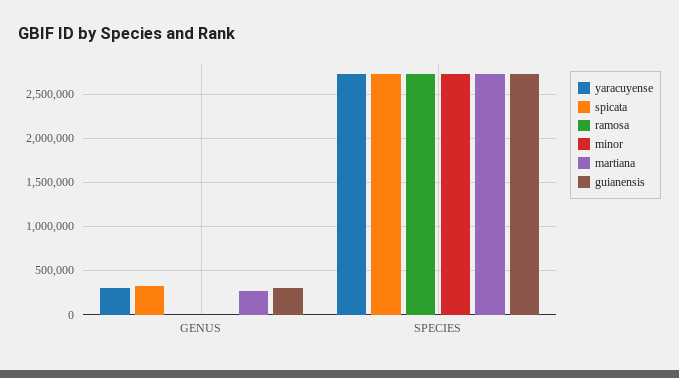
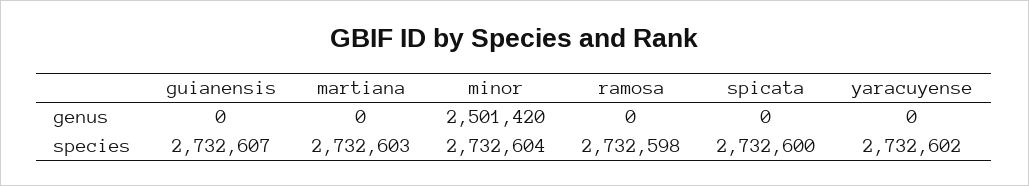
  {
    "yaracuyense": {
-     "GENUS": 300000,
+     "GENUS": 0,
      "SPECIES": 2732602
    },
    "spicata": {
-     "GENUS": 300000,
+     "GENUS": 0,
      "SPECIES": 2732600
    },
    "ramosa": {
      "GENUS": 0,
      "SPECIES": 2732598
    },
    "minor": {
-     "GENUS": 0,
+     "GENUS": 2501420,
      "SPECIES": 2732604
    },
    "martiana": {
-     "GENUS": 300000,
+     "GENUS": 0,
      "SPECIES": 2732603
    },
    "guianensis": {
-     "GENUS": 300000,
+     "GENUS": 0,
      "SPECIES": 2732607
    }
  }

